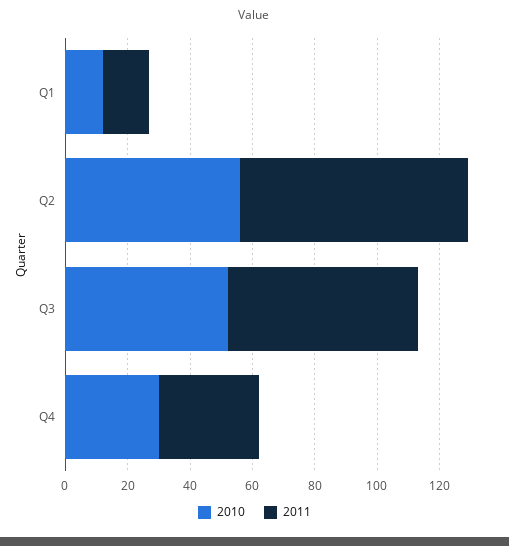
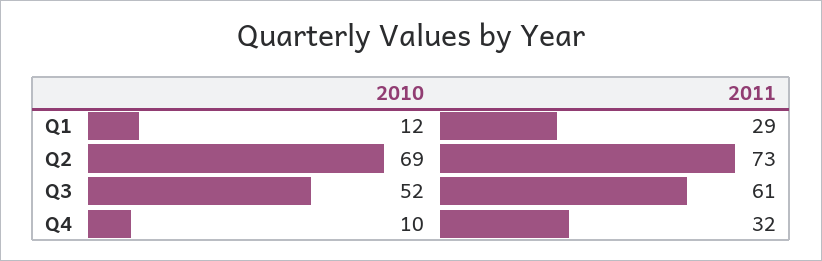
  {
    "2010": {
      "Q1": 12,
-     "Q2": 55,
+     "Q2": 69,
      "Q3": 52,
-     "Q4": 30
+     "Q4": 10
    },
    "2011": {
-     "Q1": 15,
+     "Q1": 29,
      "Q2": 73,
      "Q3": 61,
      "Q4": 32
    }
  }

